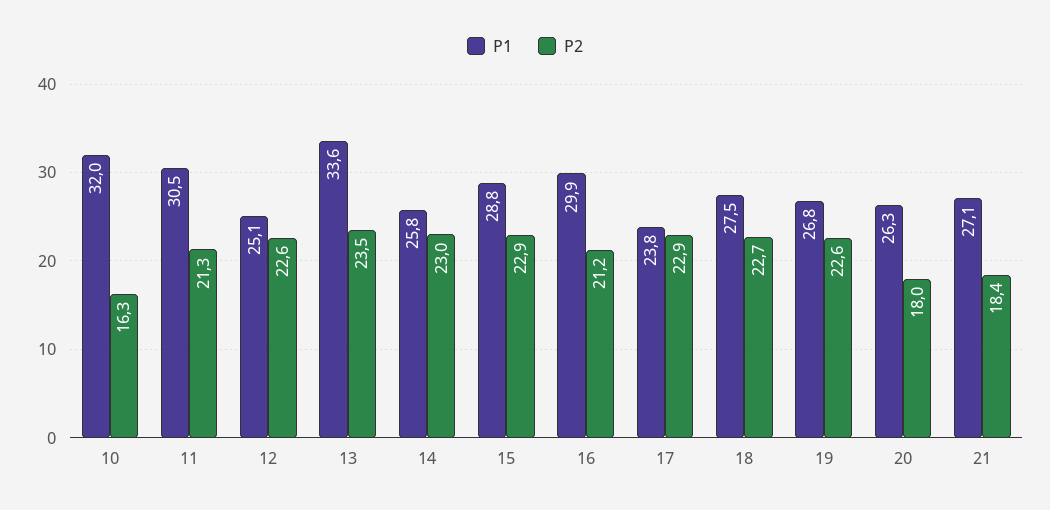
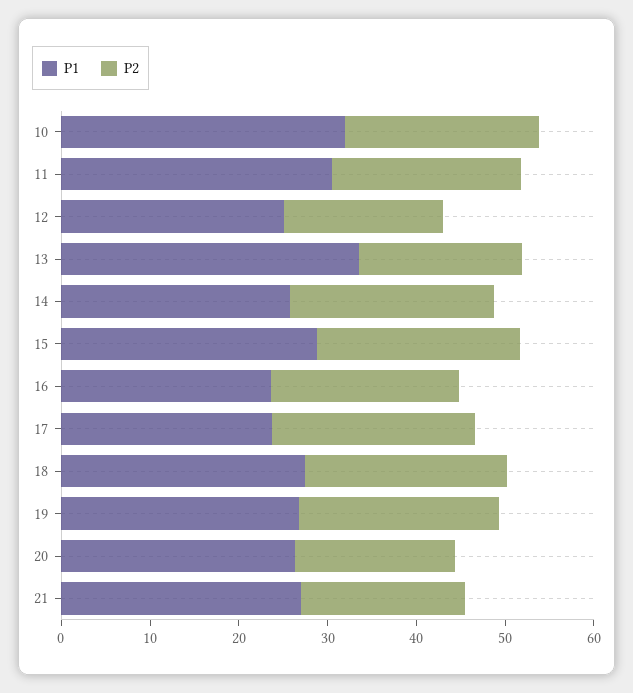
  {
    "P1": {
      "10": 32,
      "11": 30.5,
      "12": 25.1,
      "13": 33.6,
      "14": 25.8,
      "15": 28.8,
-     "16": 29.9,
+     "16": 24,
      "17": 23.8,
      "18": 27.5,
      "19": 26.8,
      "20": 26.3,
      "21": 27.1
    },
    "P2": {
-     "10": 16.3,
+     "10": 22,
      "11": 21.3,
-     "12": 22.6,
+     "12": 18,
-     "13": 23.5,
+     "13": 18,
      "14": 23,
      "15": 22.9,
      "16": 21.2,
      "17": 22.9,
      "18": 22.7,
      "19": 22.6,
      "20": 18,
      "21": 18.4
    }
  }

